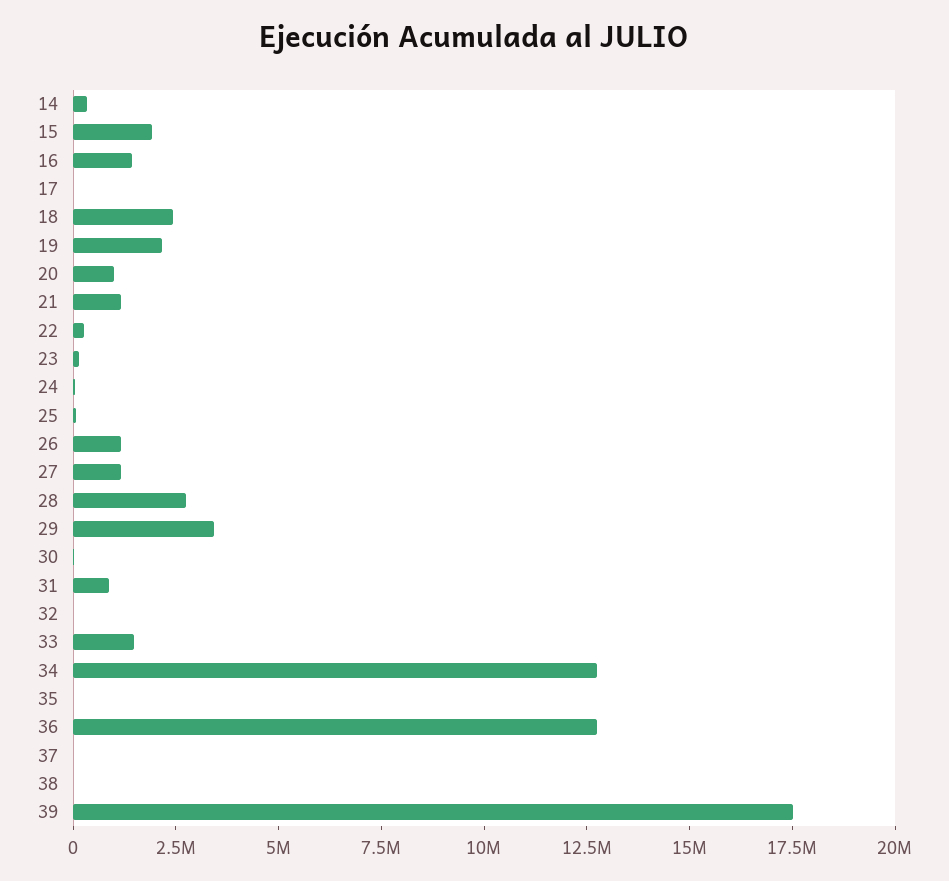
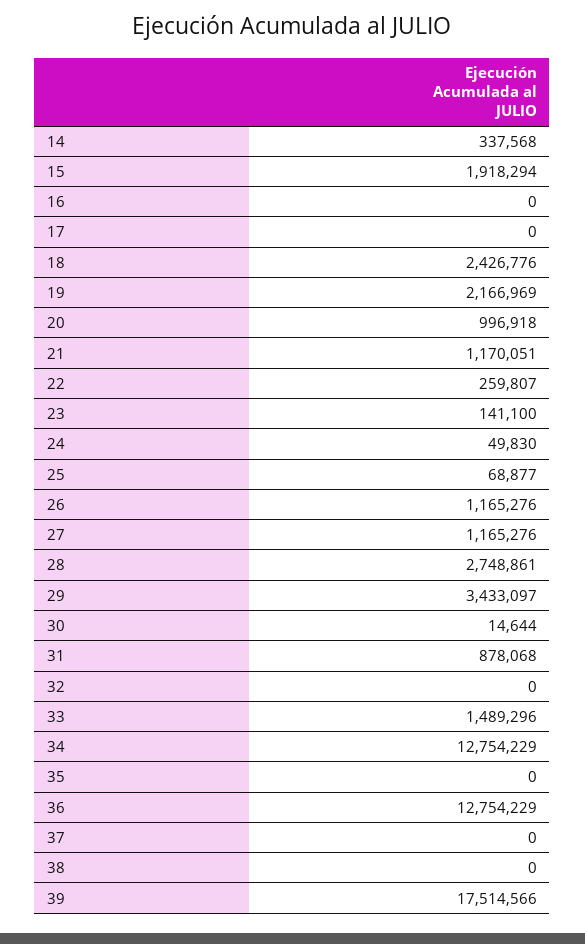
  {
    "14": 337568,
    "15": 1918294,
-   "16": 1500000,
+   "16": 0,
    "17": 0,
    "18": 2426776,
    "19": 2166969,
    "20": 996918,
    "21": 1170051,
    "22": 259807,
    "23": 141100,
    "24": 49830,
    "25": 68877,
    "26": 1165276,
    "27": 1165276,
    "28": 2748861,
    "29": 3433097,
    "30": 14644,
    "31": 878068,
    "32": 0,
    "33": 1489296,
    "34": 12754229,
    "35": 0,
    "36": 12754229,
    "37": 0,
    "38": 0,
    "39": 17514566
  }

